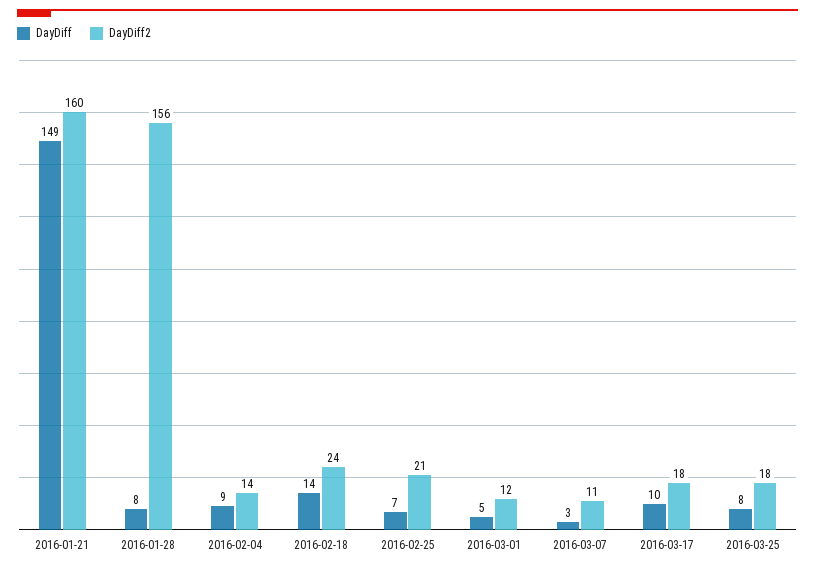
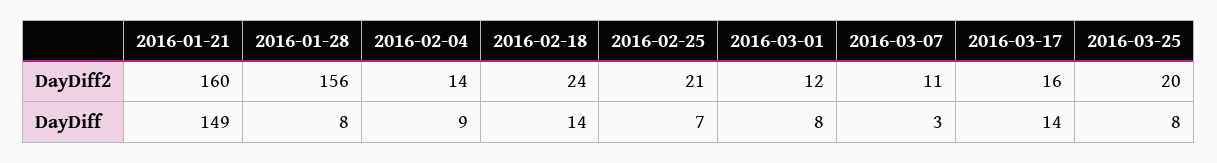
  {
    "DayDiff": {
      "2016-01-21": 149,
      "2016-01-28": 8,
      "2016-02-04": 9,
      "2016-02-18": 14,
      "2016-02-25": 7,
-     "2016-03-01": 5,
+     "2016-03-01": 8,
      "2016-03-07": 3,
-     "2016-03-17": 10,
+     "2016-03-17": 14,
      "2016-03-25": 8
    },
    "DayDiff2": {
      "2016-01-21": 160,
      "2016-01-28": 156,
      "2016-02-04": 14,
      "2016-02-18": 24,
      "2016-02-25": 21,
      "2016-03-01": 12,
      "2016-03-07": 11,
-     "2016-03-17": 18,
+     "2016-03-17": 16,
-     "2016-03-25": 18
+     "2016-03-25": 20
    }
  }

